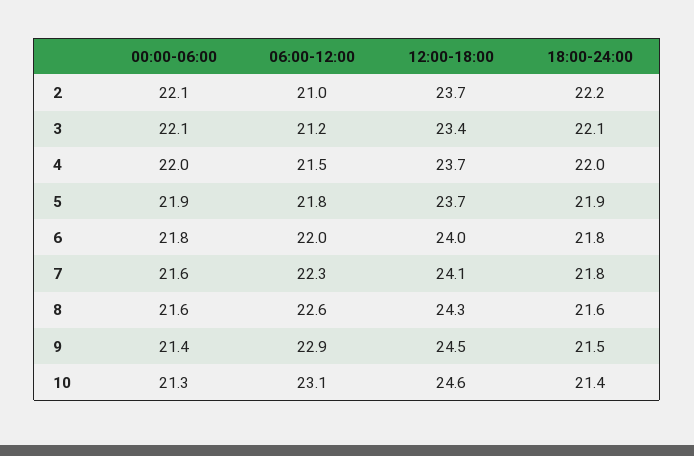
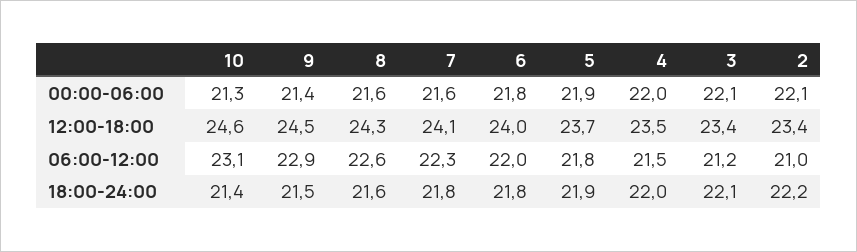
  {
    "00:00-06:00": {
      "2": 22.1,
      "3": 22.1,
      "4": 22,
      "5": 21.9,
      "6": 21.8,
      "7": 21.6,
      "8": 21.6,
      "9": 21.4,
      "10": 21.3
    },
    "06:00-12:00": {
      "2": 21,
      "3": 21.2,
      "4": 21.5,
      "5": 21.8,
      "6": 22,
      "7": 22.3,
      "8": 22.6,
      "9": 22.9,
      "10": 23.1
    },
    "12:00-18:00": {
-     "2": 23.7,
+     "2": 23.4,
      "3": 23.4,
-     "4": 23.7,
+     "4": 23.5,
      "5": 23.7,
      "6": 24,
      "7": 24.1,
      "8": 24.3,
      "9": 24.5,
      "10": 24.6
    },
    "18:00-24:00": {
      "2": 22.2,
      "3": 22.1,
      "4": 22,
      "5": 21.9,
      "6": 21.8,
      "7": 21.8,
      "8": 21.6,
      "9": 21.5,
      "10": 21.4
    }
  }

